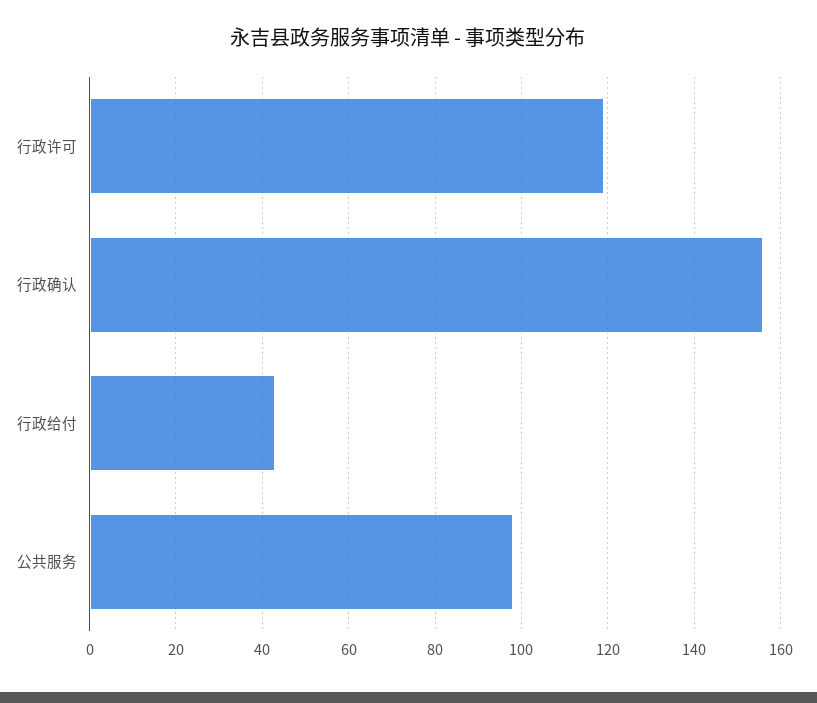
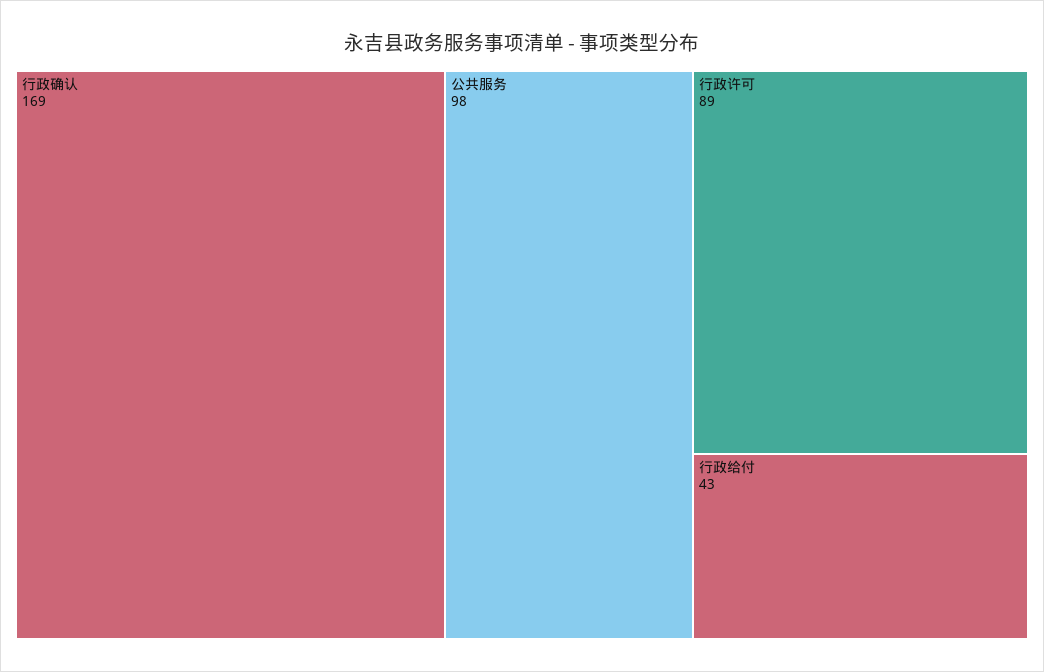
  {
-   "行政许可": 120,
+   "行政许可": 89,
-   "行政确认": 155,
+   "行政确认": 169,
    "行政给付": 43,
    "公共服务": 98
  }

